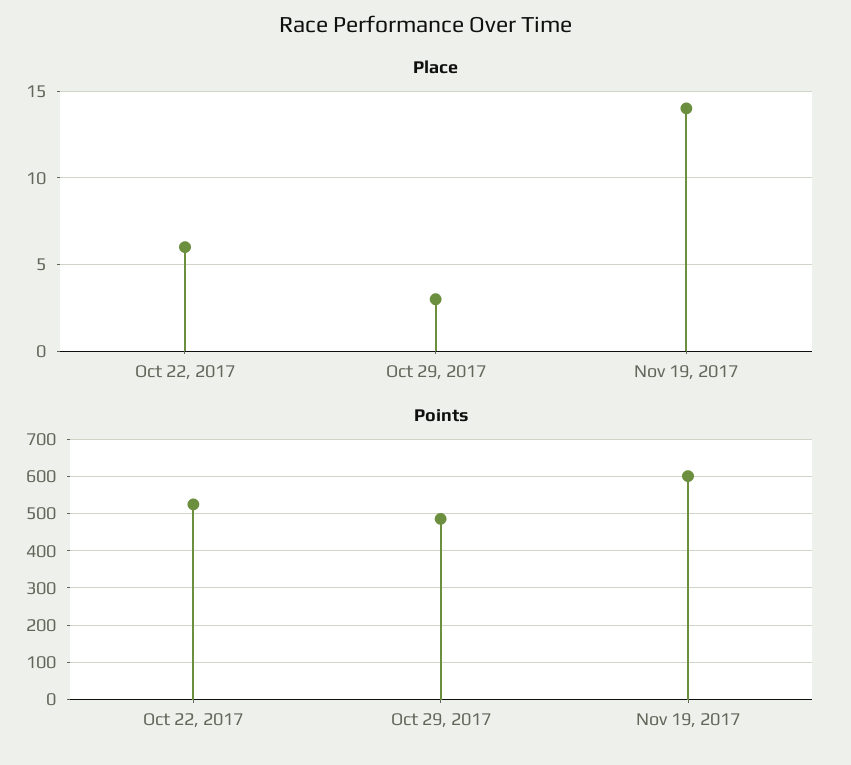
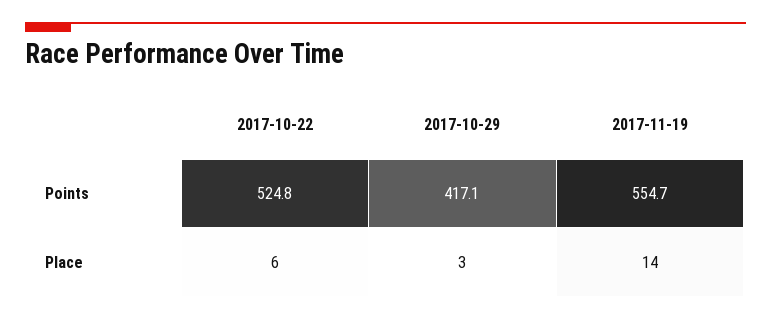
  {
    "Place": {
      "Oct 22, 2017": 6,
      "Oct 29, 2017": 3,
      "Nov 19, 2017": 14
    },
    "Points": {
      "Oct 22, 2017": 524.8,
-     "Oct 29, 2017": 480,
+     "Oct 29, 2017": 417.1,
-     "Nov 19, 2017": 600
+     "Nov 19, 2017": 554.7
    }
  }

